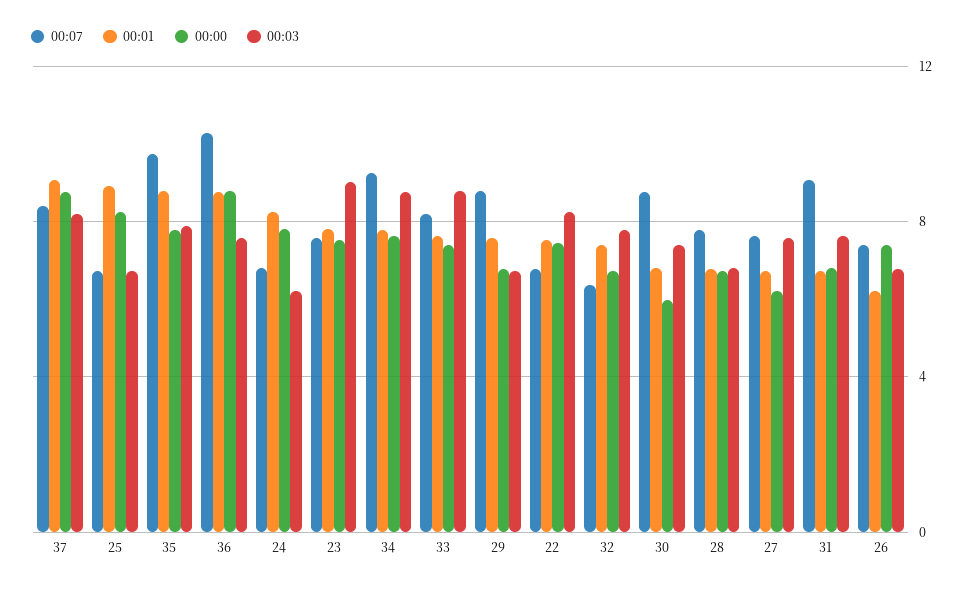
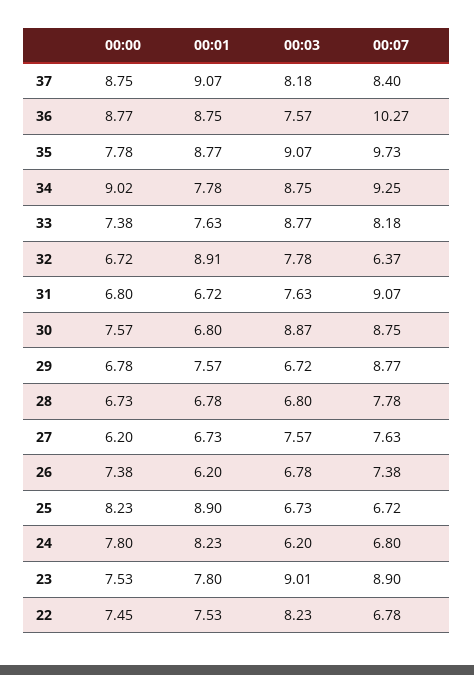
  {
    "00:07": {
      "37": 8.4,
      "25": 6.72,
      "35": 9.73,
      "36": 10.27,
      "24": 6.8,
-     "23": 7.5,
+     "23": 8.9,
      "34": 9.25,
      "33": 8.18,
      "29": 8.77,
      "22": 6.78,
      "32": 6.37,
      "30": 8.75,
      "28": 7.78,
      "27": 7.63,
      "31": 9.07,
      "26": 7.38
    },
    "00:01": {
      "37": 9.07,
      "25": 8.9,
      "35": 8.77,
      "36": 8.75,
      "24": 8.23,
      "23": 7.8,
      "34": 7.78,
      "33": 7.63,
      "29": 7.57,
      "22": 7.53,
-     "32": 7.5,
+     "32": 8.91,
      "30": 6.8,
      "28": 6.78,
      "27": 6.73,
      "31": 6.72,
      "26": 6.2
    },
    "00:00": {
      "37": 8.75,
      "25": 8.23,
      "35": 7.78,
      "36": 8.77,
      "24": 7.8,
      "23": 7.53,
-     "34": 7.5,
+     "34": 9.02,
      "33": 7.38,
      "29": 6.78,
      "22": 7.45,
      "32": 6.72,
-     "30": 6,
+     "30": 7.57,
      "28": 6.73,
      "27": 6.2,
      "31": 6.8,
      "26": 7.38
    },
    "00:03": {
      "37": 8.18,
      "25": 6.73,
-     "35": 8,
+     "35": 9.07,
      "36": 7.57,
      "24": 6.2,
      "23": 9.01,
      "34": 8.75,
      "33": 8.77,
      "29": 6.72,
      "22": 8.23,
      "32": 7.78,
-     "30": 7.5,
+     "30": 8.87,
      "28": 6.8,
      "27": 7.57,
      "31": 7.63,
      "26": 6.78
    }
  }

